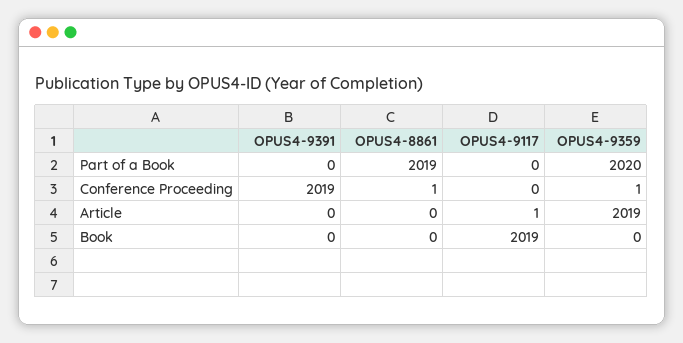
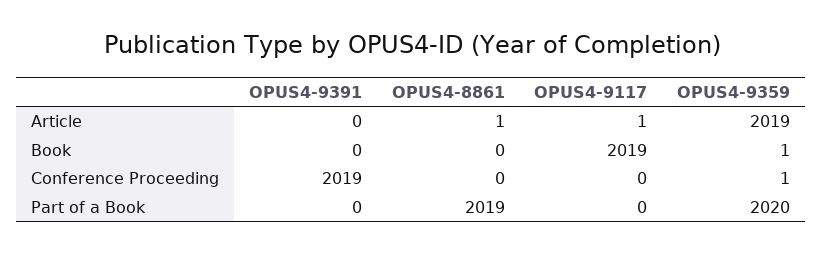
  {
    "OPUS4-9391": {
      "Part of a Book": 0,
      "Conference Proceeding": 2019,
      "Article": 0,
      "Book": 0
    },
    "OPUS4-8861": {
      "Part of a Book": 2019,
-     "Conference Proceeding": 1,
+     "Conference Proceeding": 0,
-     "Article": 0,
+     "Article": 1,
      "Book": 0
    },
    "OPUS4-9117": {
      "Part of a Book": 0,
      "Conference Proceeding": 0,
      "Article": 1,
      "Book": 2019
    },
    "OPUS4-9359": {
      "Part of a Book": 2020,
      "Conference Proceeding": 1,
      "Article": 2019,
-     "Book": 0
+     "Book": 1
    }
  }

